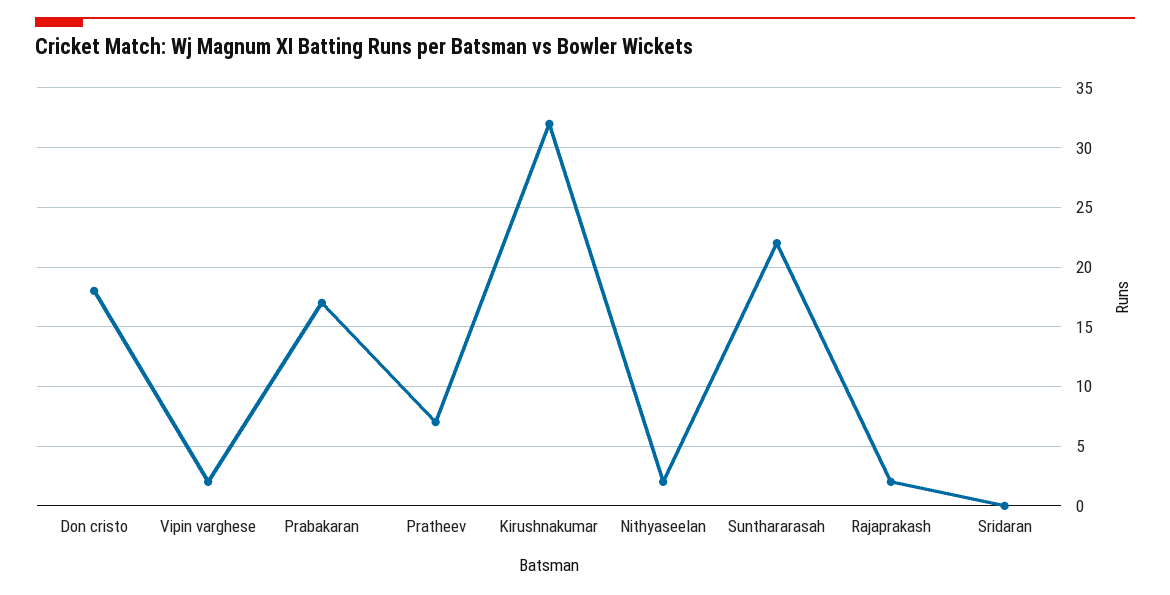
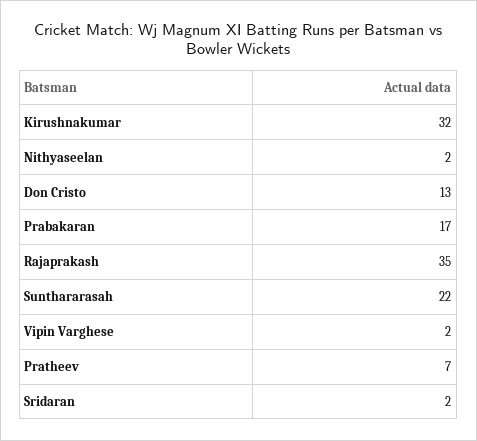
  {
-   "Don cristo": 18,
+   "Don cristo": 13,
    "Vipin varghese": 2,
    "Prabakaran": 17,
    "Pratheev": 7,
    "Kirushnakumar": 32,
    "Nithyaseelan": 2,
    "Sunthararasah": 22,
-   "Rajaprakash": 2,
+   "Rajaprakash": 35,
-   "Sridaran": 0
+   "Sridaran": 2
  }

